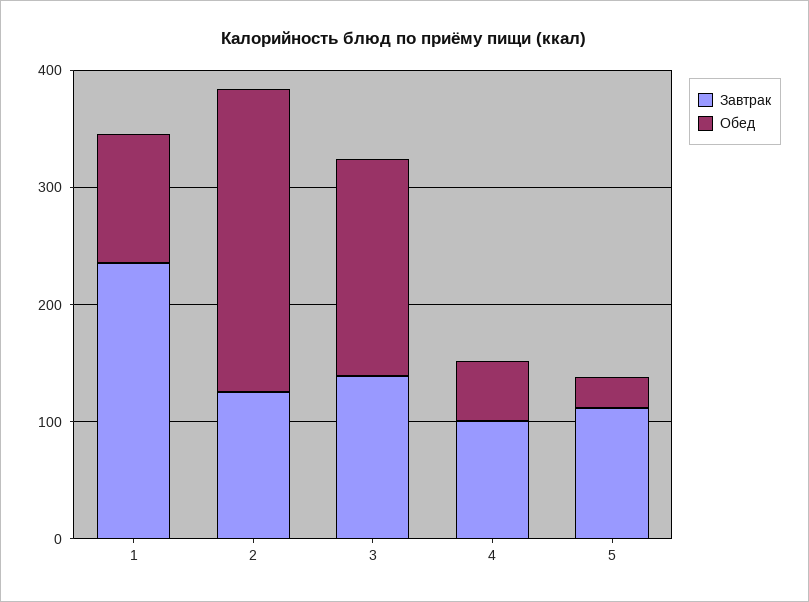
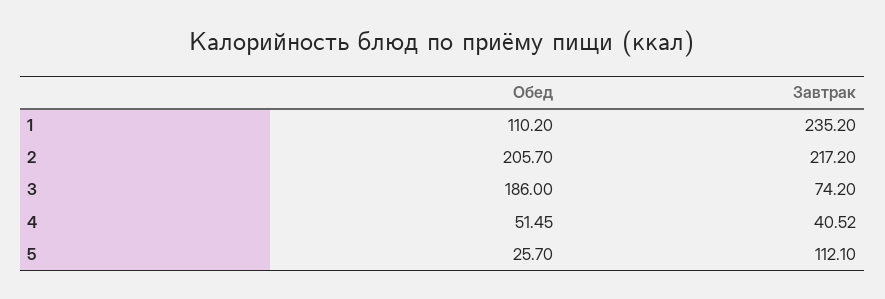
  {
    "Завтрак": {
      "1": 235.2,
-     "2": 120,
+     "2": 217.2,
-     "3": 140,
+     "3": 74.2,
-     "4": 100,
+     "4": 40.52,
      "5": 112.1
    },
    "Обед": {
      "1": 110.2,
-     "2": 260,
+     "2": 205.7,
      "3": 186,
      "4": 51.45,
      "5": 25.7
    }
  }

